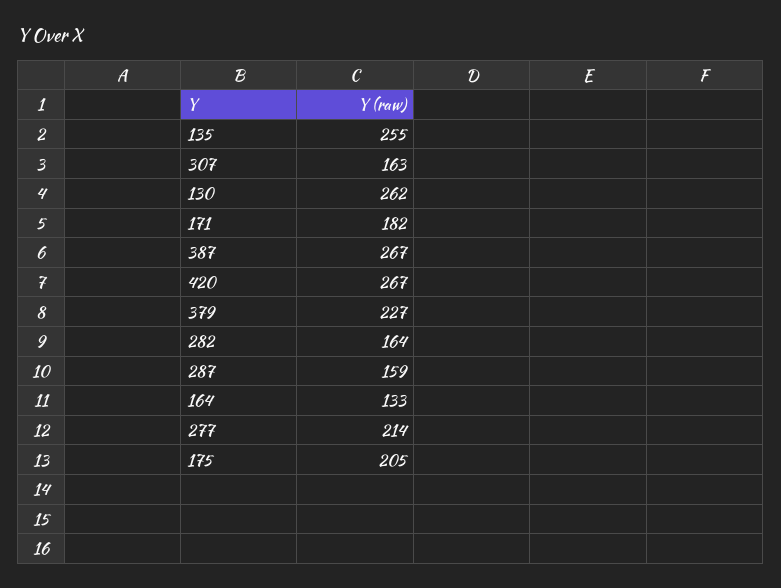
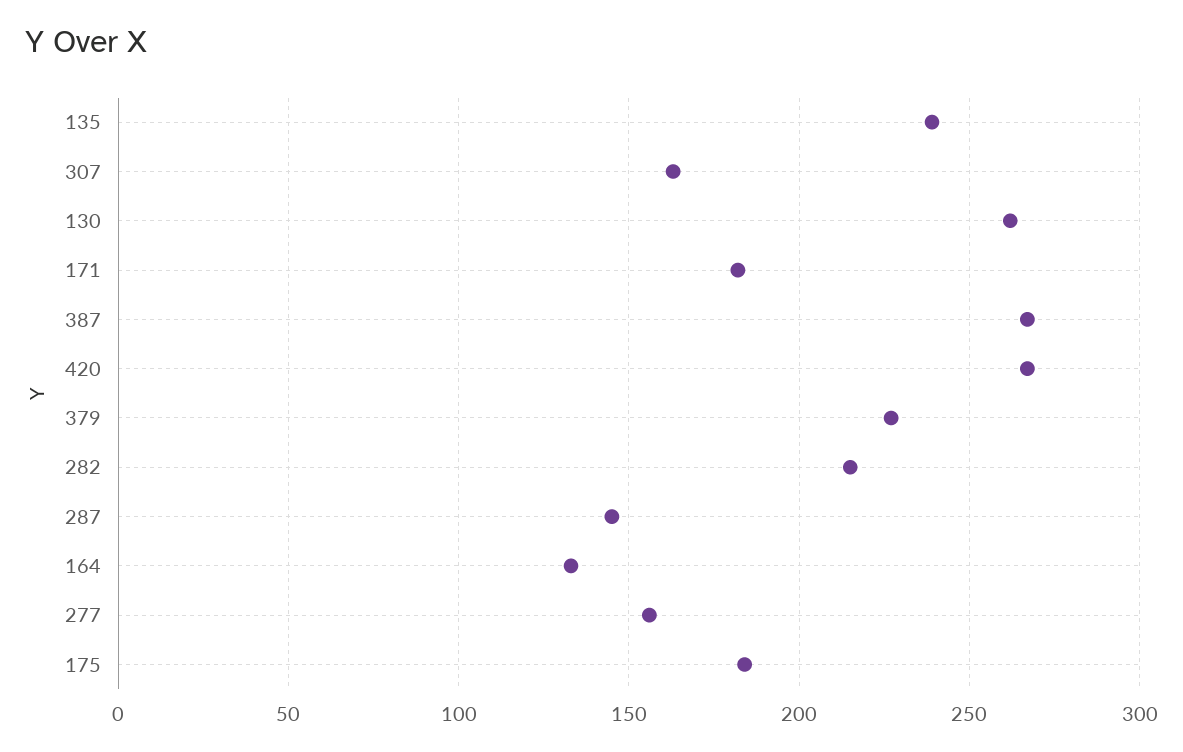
  {
-   "135": 255,
+   "135": 240,
    "307": 163,
    "130": 262,
    "171": 182,
    "387": 267,
    "420": 267,
    "379": 227,
-   "282": 164,
+   "282": 215,
-   "287": 159,
+   "287": 145,
    "164": 133,
-   "277": 214,
+   "277": 155,
-   "175": 205
+   "175": 185
  }

